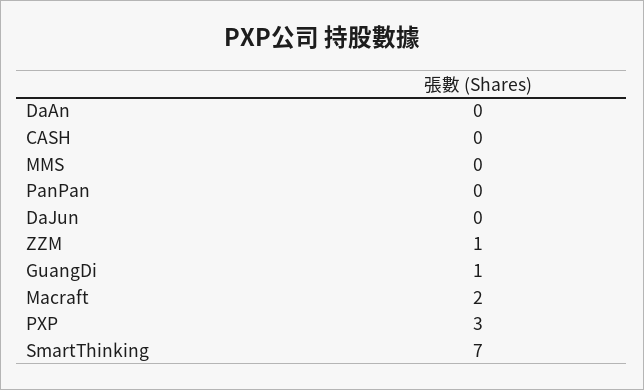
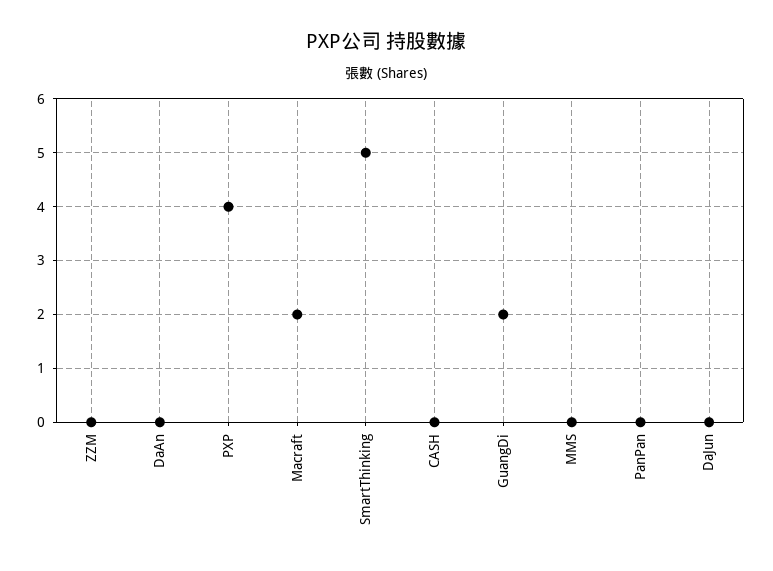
  {
    "DaAn": 0,
    "CASH": 0,
    "MMS": 0,
    "PanPan": 0,
    "DaJun": 0,
-   "ZZM": 1,
+   "ZZM": 0,
-   "GuangDi": 1,
+   "GuangDi": 2,
    "Macraft": 2,
-   "PXP": 3,
+   "PXP": 4,
-   "SmartThinking": 7
+   "SmartThinking": 5
  }

